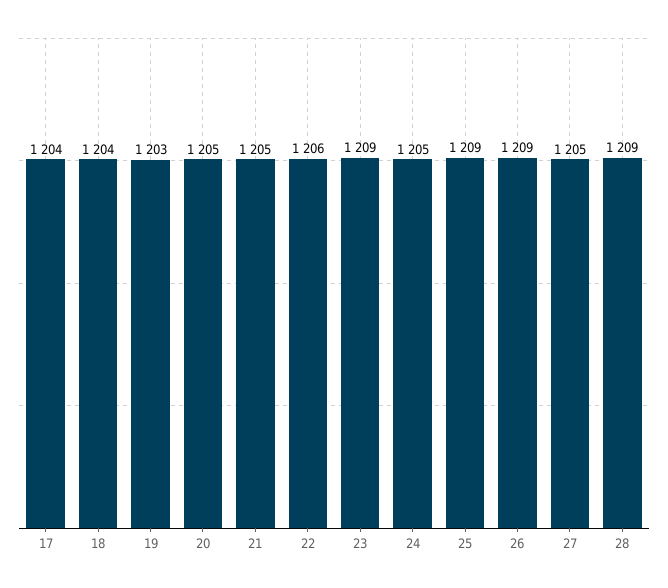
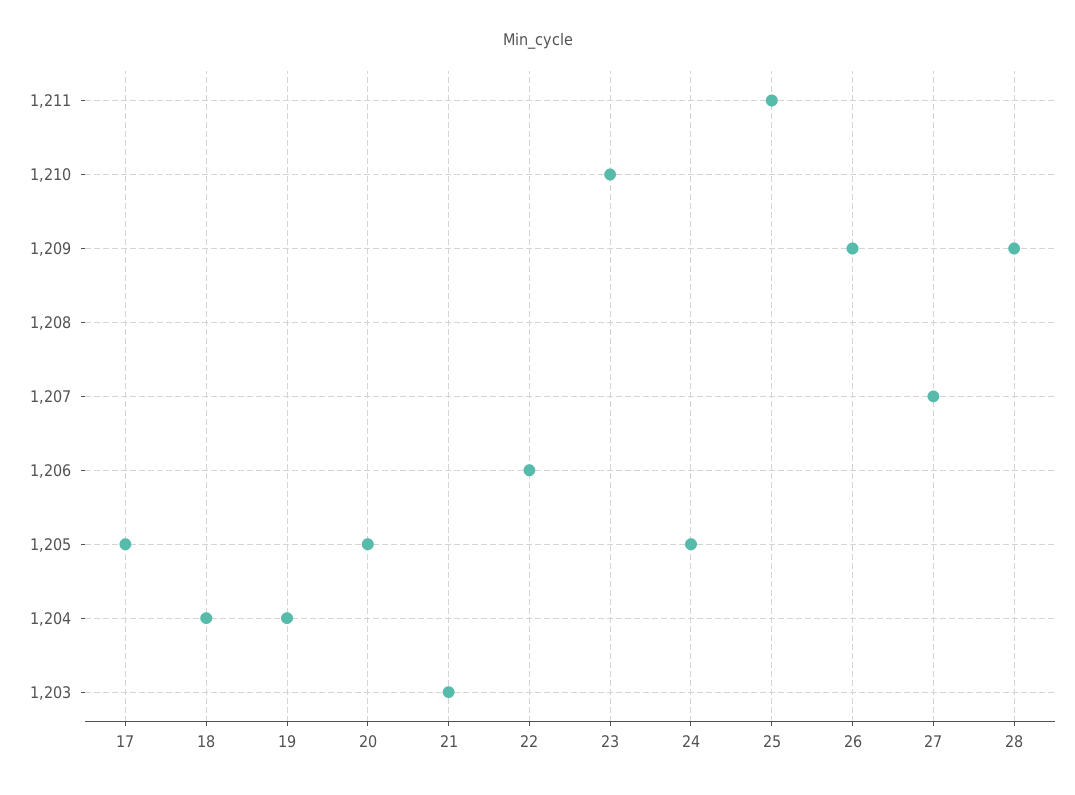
  {
-   "17": 1204,
+   "17": 1205,
    "18": 1204,
-   "19": 1203,
+   "19": 1204,
    "20": 1205,
-   "21": 1205,
+   "21": 1203,
    "22": 1206,
-   "23": 1209,
+   "23": 1210,
    "24": 1205,
-   "25": 1209,
+   "25": 1211,
    "26": 1209,
-   "27": 1205,
+   "27": 1207,
    "28": 1209
  }

